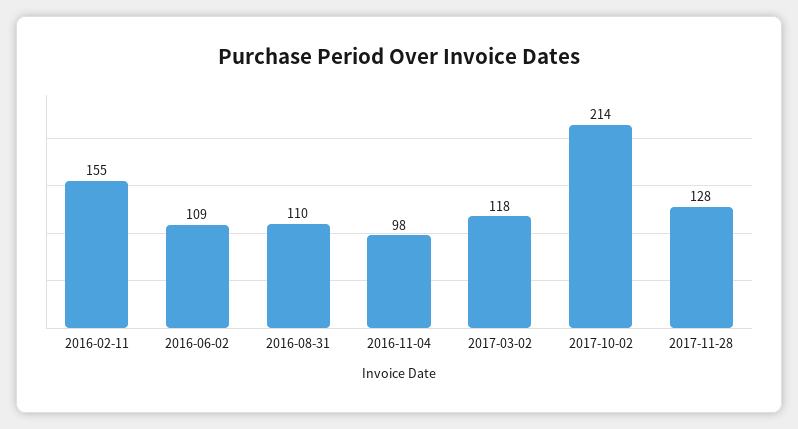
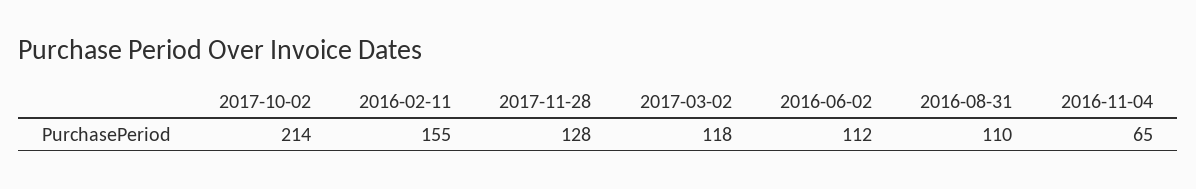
  {
    "2016-02-11": 155,
-   "2016-06-02": 109,
+   "2016-06-02": 112,
    "2016-08-31": 110,
-   "2016-11-04": 98,
+   "2016-11-04": 65,
    "2017-03-02": 118,
    "2017-10-02": 214,
    "2017-11-28": 128
  }

